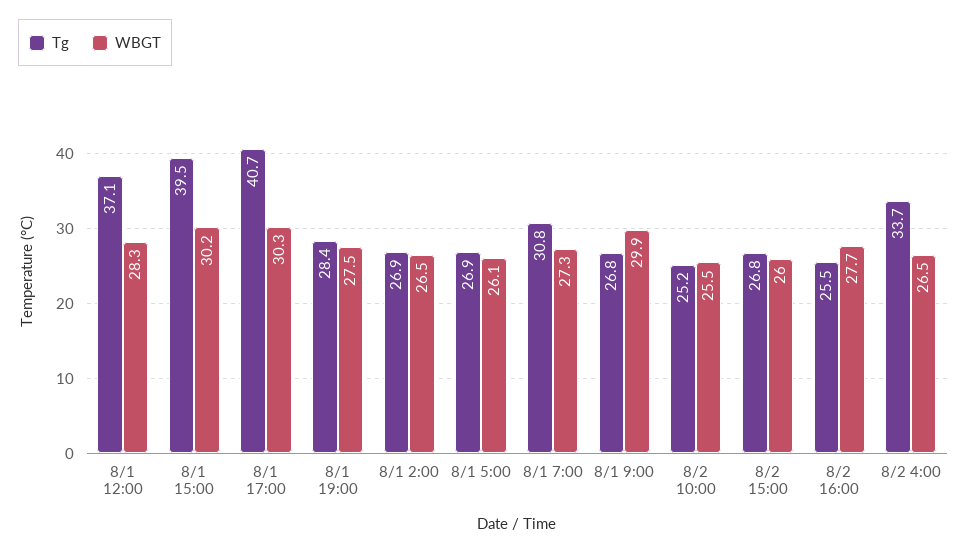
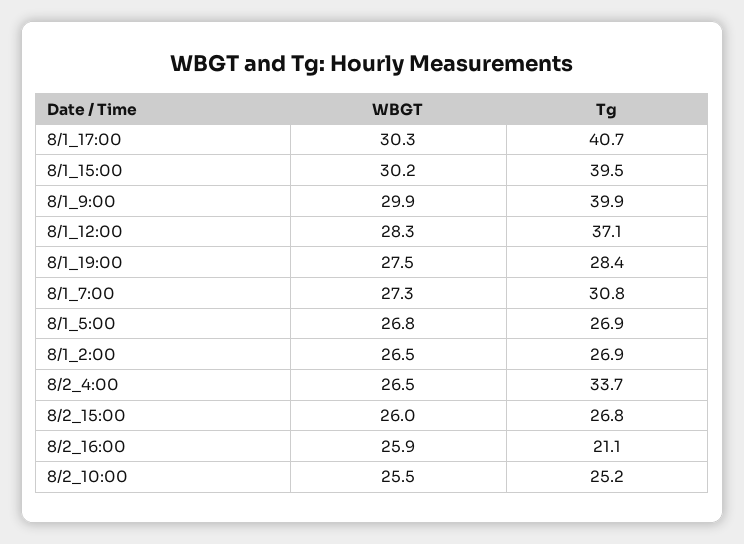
  {
    "Tg": {
      "8/1 12:00": 37.1,
      "8/1 15:00": 39.5,
      "8/1 17:00": 40.7,
      "8/1 19:00": 28.4,
      "8/1 2:00": 26.9,
      "8/1 5:00": 26.9,
      "8/1 7:00": 30.8,
-     "8/1 9:00": 26.8,
+     "8/1 9:00": 39.9,
      "8/2 10:00": 25.2,
      "8/2 15:00": 26.8,
-     "8/2 16:00": 25.5,
+     "8/2 16:00": 21.1,
      "8/2 4:00": 33.7
    },
    "WBGT": {
      "8/1 12:00": 28.3,
      "8/1 15:00": 30.2,
      "8/1 17:00": 30.3,
      "8/1 19:00": 27.5,
      "8/1 2:00": 26.5,
-     "8/1 5:00": 26.1,
+     "8/1 5:00": 26.8,
      "8/1 7:00": 27.3,
      "8/1 9:00": 29.9,
      "8/2 10:00": 25.5,
      "8/2 15:00": 26,
-     "8/2 16:00": 27.7,
+     "8/2 16:00": 25.9,
      "8/2 4:00": 26.5
    }
  }

